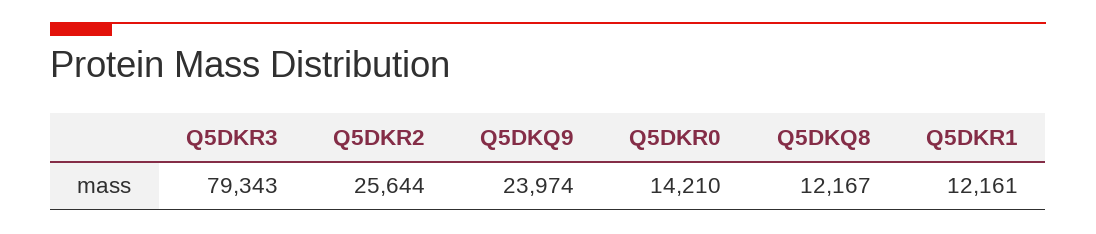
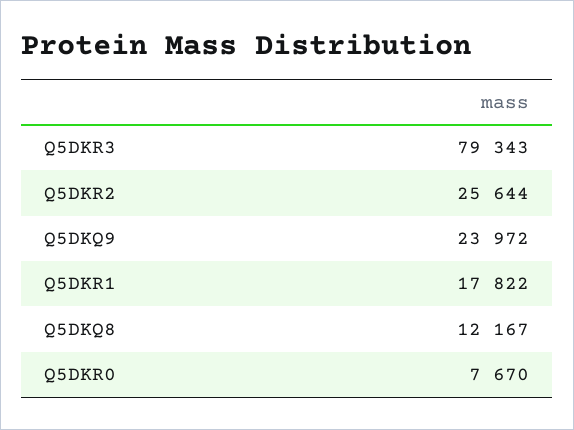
  {
    "Q5DKR3": 79343,
    "Q5DKR2": 25644,
-   "Q5DKQ9": 23974,
+   "Q5DKQ9": 23972,
-   "Q5DKR0": 14210,
+   "Q5DKR0": 7670,
    "Q5DKQ8": 12167,
-   "Q5DKR1": 12161
+   "Q5DKR1": 17822
  }

